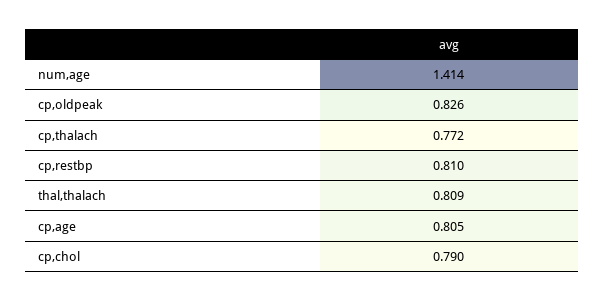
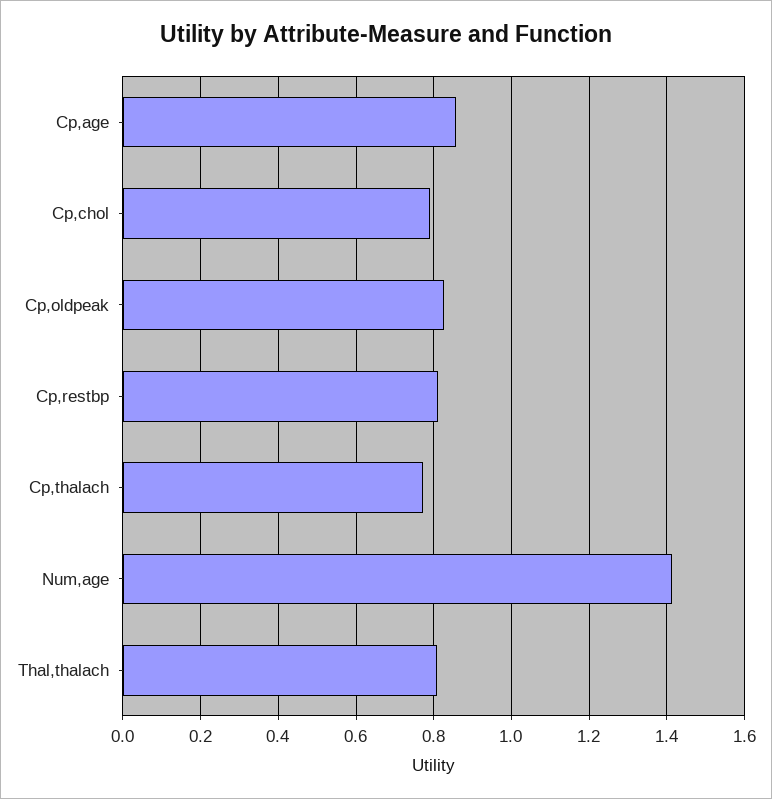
  {
    "num,age": 1.414,
    "cp,oldpeak": 0.826,
    "cp,thalach": 0.772,
    "cp,restbp": 0.81,
    "thal,thalach": 0.809,
-   "cp,age": 0.805,
+   "cp,age": 0.86,
    "cp,chol": 0.79
  }

